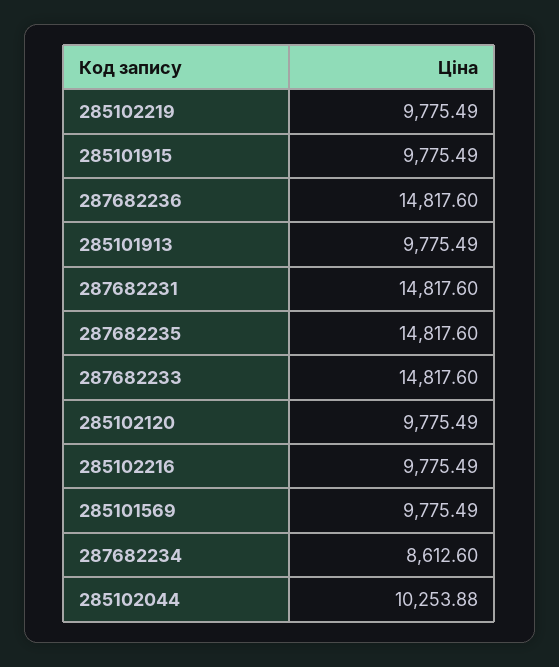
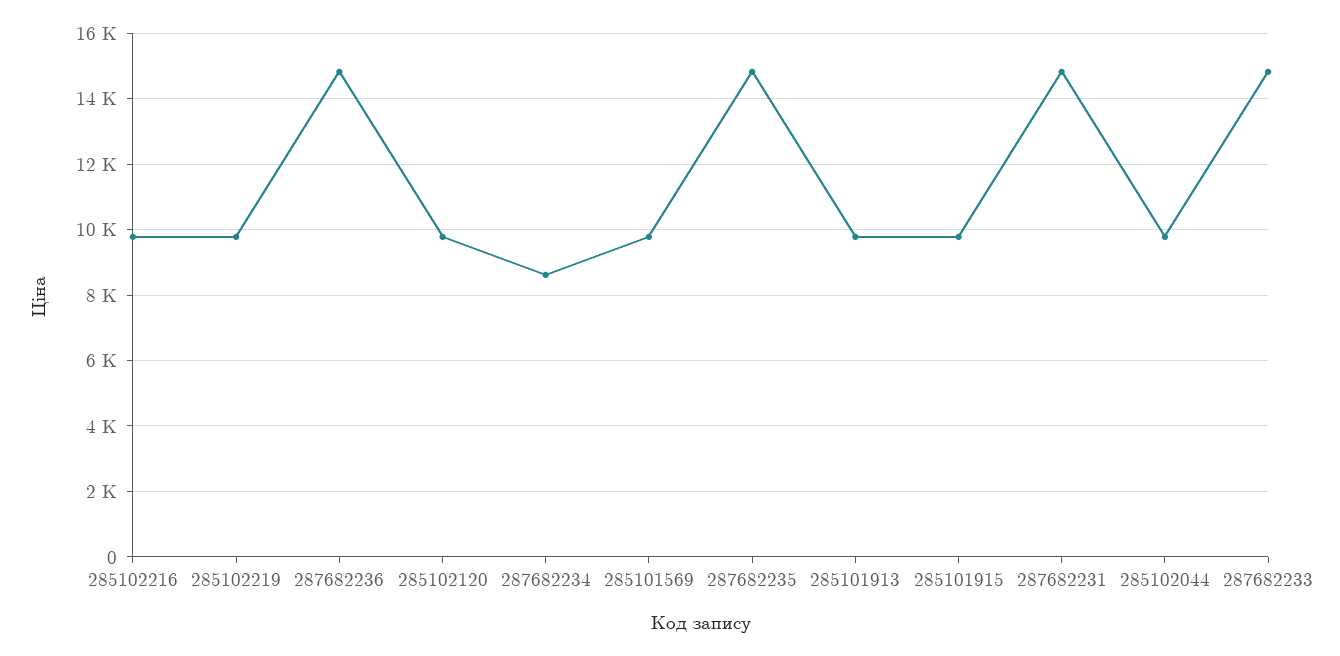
  {
    "285102219": 9775.49,
    "285101915": 9775.49,
    "287682236": 14817.6,
    "285101913": 9775.49,
    "287682231": 14817.6,
    "287682235": 14817.6,
    "287682233": 14817.6,
    "285102120": 9775.49,
    "285102216": 9775.49,
    "285101569": 9775.49,
    "287682234": 8612.6,
-   "285102044": 10253.88
+   "285102044": 9800
  }

